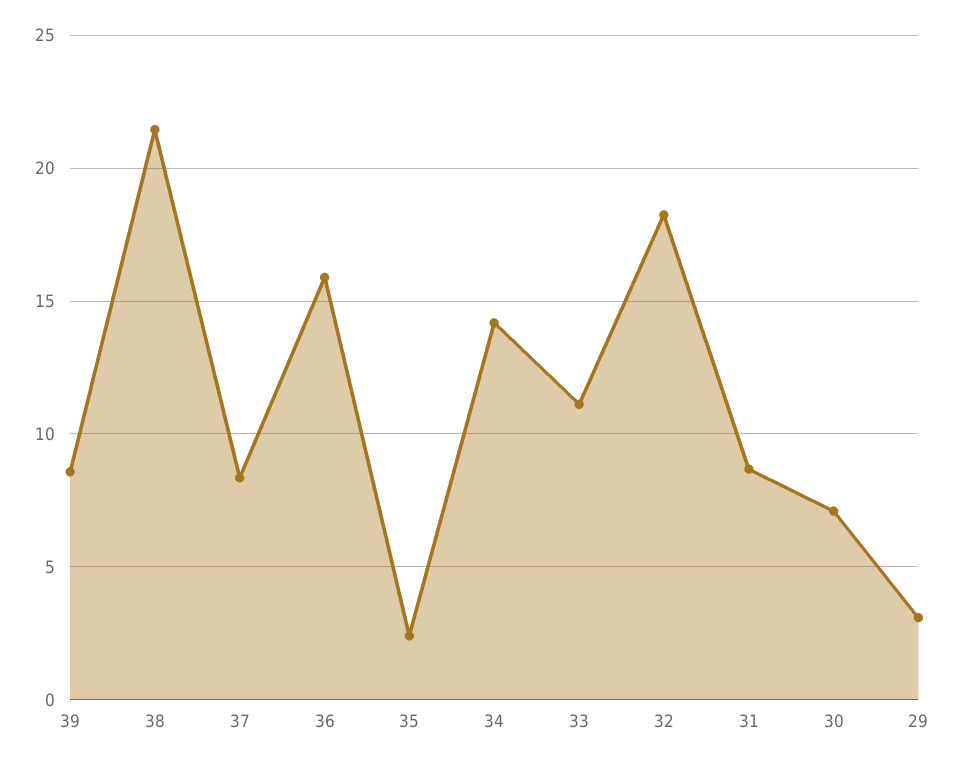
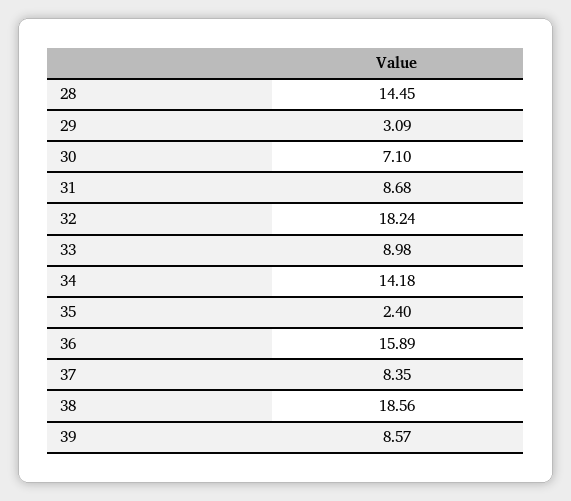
  {
    "39": 8.57,
-   "38": 21.5,
+   "38": 18.56,
    "37": 8.35,
    "36": 15.89,
    "35": 2.4,
    "34": 14.18,
-   "33": 11,
+   "33": 8.98,
    "32": 18.24,
    "31": 8.68,
    "30": 7.1,
-   "29": 3.09
+   "29": 3.09,
+   "28": 14.45
  }

